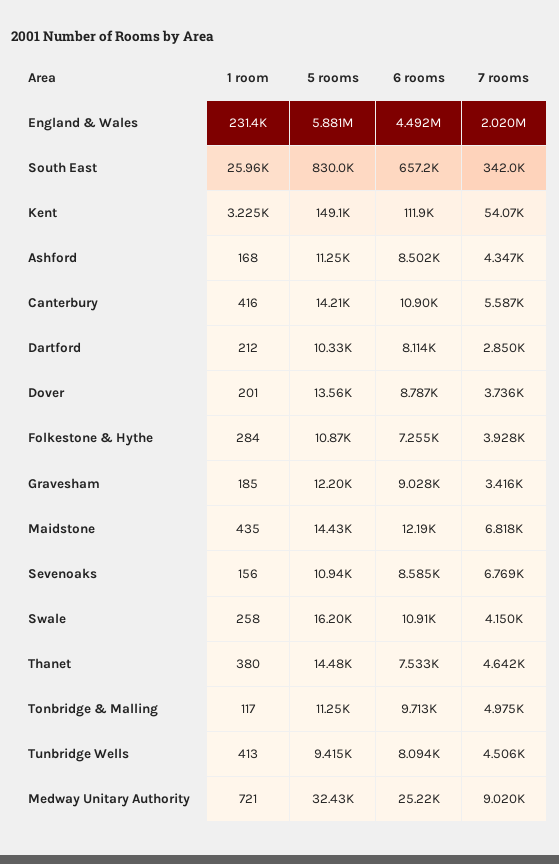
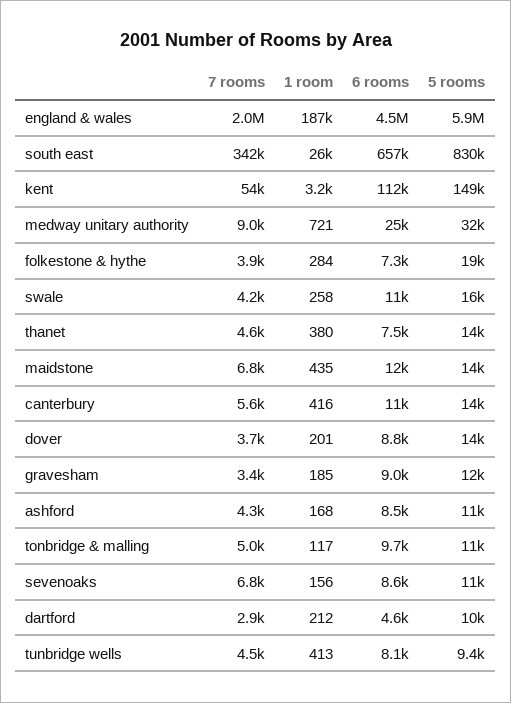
  {
    "1 room": {
-     "England & Wales": 231400,
+     "England & Wales": 187000,
      "South East": 25960,
      "Kent": 3225,
      "Ashford": 168,
      "Canterbury": 416,
      "Dartford": 212,
      "Dover": 201,
      "Folkestone & Hythe": 284,
      "Gravesham": 185,
      "Maidstone": 435,
      "Sevenoaks": 156,
      "Swale": 258,
      "Thanet": 380,
      "Tonbridge & Malling": 117,
      "Tunbridge Wells": 413,
      "Medway Unitary Authority": 721
    },
    "5 rooms": {
      "England & Wales": 5881000,
      "South East": 830000,
      "Kent": 149100,
      "Ashford": 11250,
      "Canterbury": 14210,
      "Dartford": 10330,
      "Dover": 13560,
-     "Folkestone & Hythe": 10870,
+     "Folkestone & Hythe": 19000,
      "Gravesham": 12200,
      "Maidstone": 14430,
      "Sevenoaks": 10940,
      "Swale": 16200,
      "Thanet": 14480,
      "Tonbridge & Malling": 11250,
      "Tunbridge Wells": 9415,
      "Medway Unitary Authority": 32430
    },
    "6 rooms": {
      "England & Wales": 4492000,
      "South East": 657200,
      "Kent": 111900,
      "Ashford": 8502,
      "Canterbury": 10900,
-     "Dartford": 8114,
+     "Dartford": 4600,
      "Dover": 8787,
      "Folkestone & Hythe": 7255,
      "Gravesham": 9028,
      "Maidstone": 12190,
      "Sevenoaks": 8585,
      "Swale": 10910,
      "Thanet": 7533,
      "Tonbridge & Malling": 9713,
      "Tunbridge Wells": 8094,
      "Medway Unitary Authority": 25220
    },
    "7 rooms": {
      "England & Wales": 2020000,
      "South East": 342000,
      "Kent": 54070,
      "Ashford": 4347,
      "Canterbury": 5587,
      "Dartford": 2850,
      "Dover": 3736,
      "Folkestone & Hythe": 3928,
      "Gravesham": 3416,
      "Maidstone": 6818,
      "Sevenoaks": 6769,
      "Swale": 4150,
      "Thanet": 4642,
      "Tonbridge & Malling": 4975,
      "Tunbridge Wells": 4506,
      "Medway Unitary Authority": 9020
    }
  }

